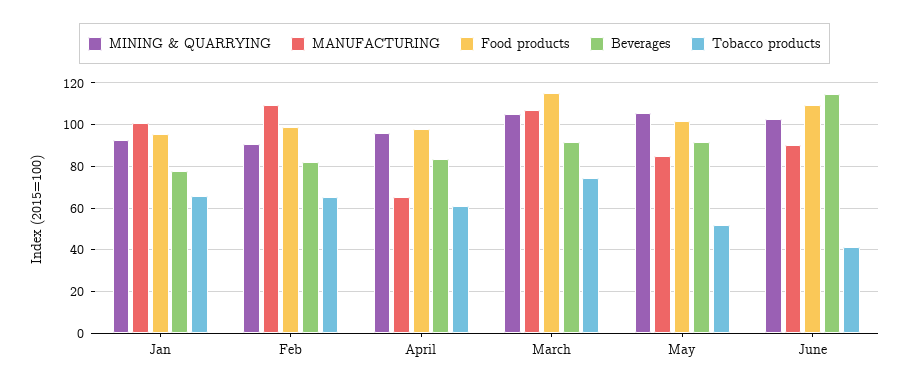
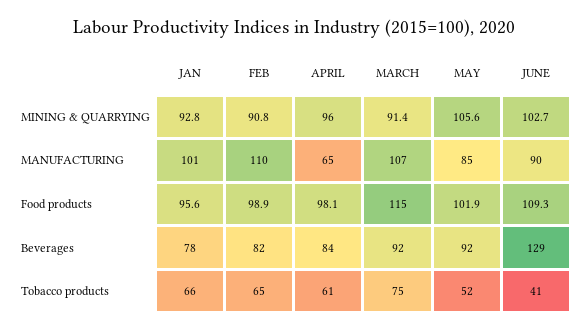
  {
    "MINING & QUARRYING": {
      "Jan": 92.8,
      "Feb": 90.8,
      "April": 96,
-     "March": 105,
+     "March": 91.4,
      "May": 105.6,
      "June": 102.7
    },
    "MANUFACTURING": {
      "Jan": 101,
      "Feb": 110,
      "April": 65,
      "March": 107,
      "May": 85,
      "June": 90
    },
    "Food products": {
      "Jan": 95.6,
      "Feb": 98.9,
      "April": 98.1,
      "March": 115,
      "May": 101.9,
      "June": 109.3
    },
    "Beverages": {
      "Jan": 78,
      "Feb": 82,
      "April": 84,
      "March": 92,
      "May": 92,
-     "June": 115
+     "June": 129
    },
    "Tobacco products": {
      "Jan": 66,
      "Feb": 65,
      "April": 61,
      "March": 75,
      "May": 52,
      "June": 41
    }
  }

